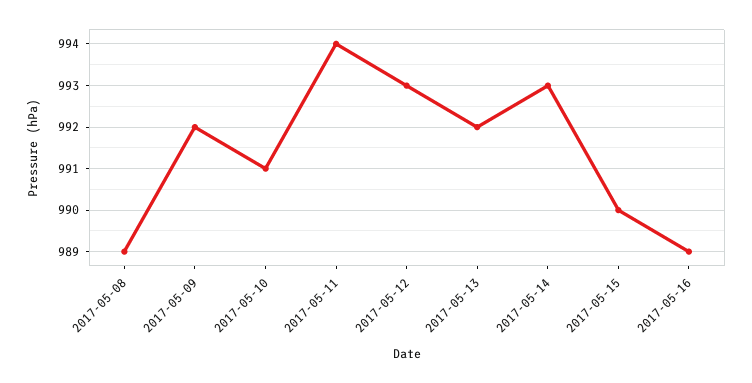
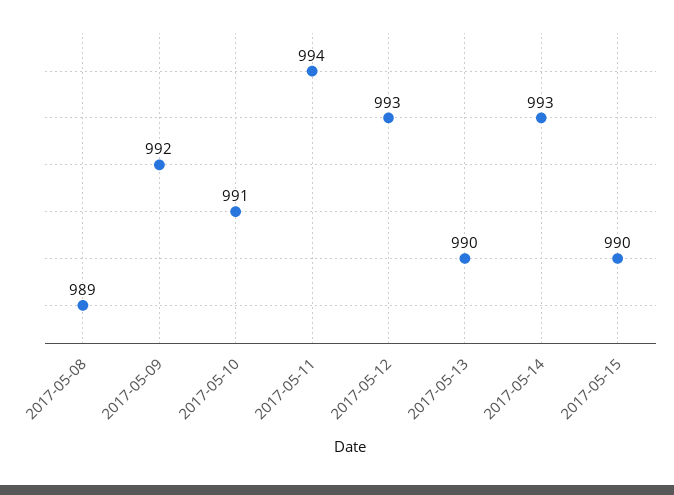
  {
    "2017-05-08": 989,
    "2017-05-09": 992,
    "2017-05-10": 991,
    "2017-05-11": 994,
    "2017-05-12": 993,
-   "2017-05-13": 992,
+   "2017-05-13": 990,
    "2017-05-14": 993,
-   "2017-05-15": 990,
+   "2017-05-15": 990
-   "2017-05-16": 989
  }

